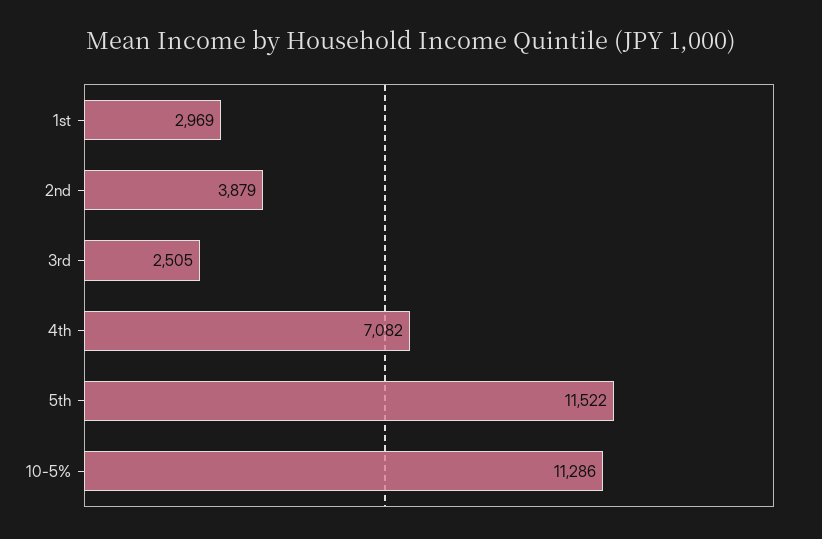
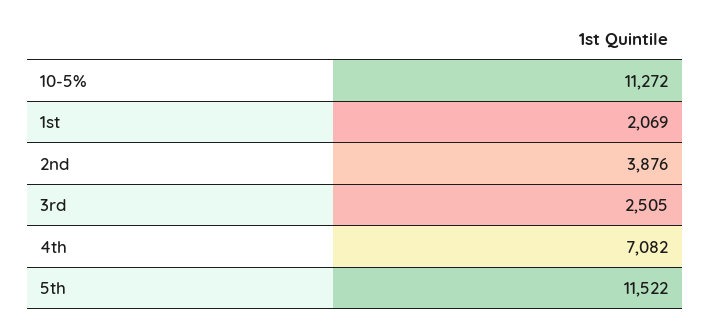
  {
-   "1st": 2969,
+   "1st": 2069,
-   "2nd": 3879,
+   "2nd": 3876,
    "3rd": 2505,
    "4th": 7082,
    "5th": 11522,
-   "10-5%": 11286
+   "10-5%": 11272
  }

